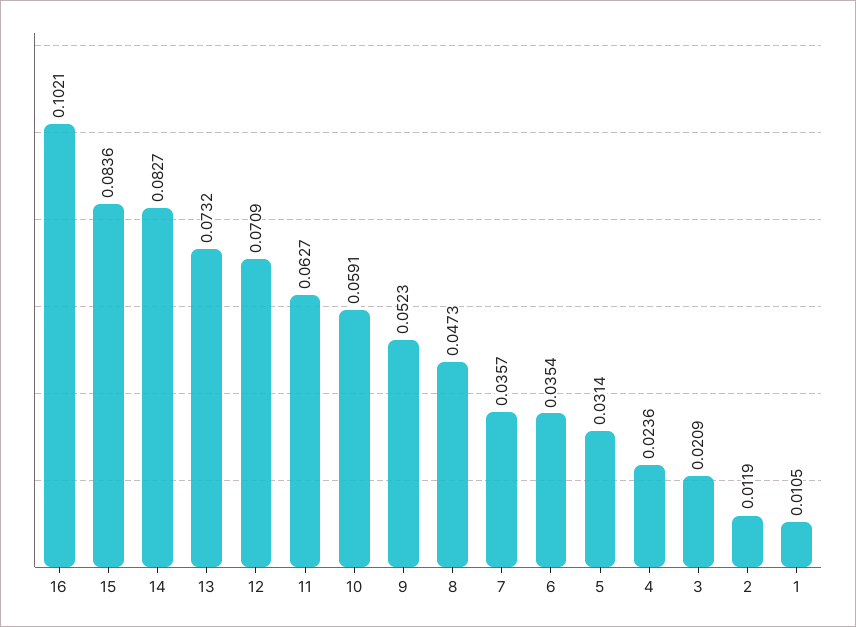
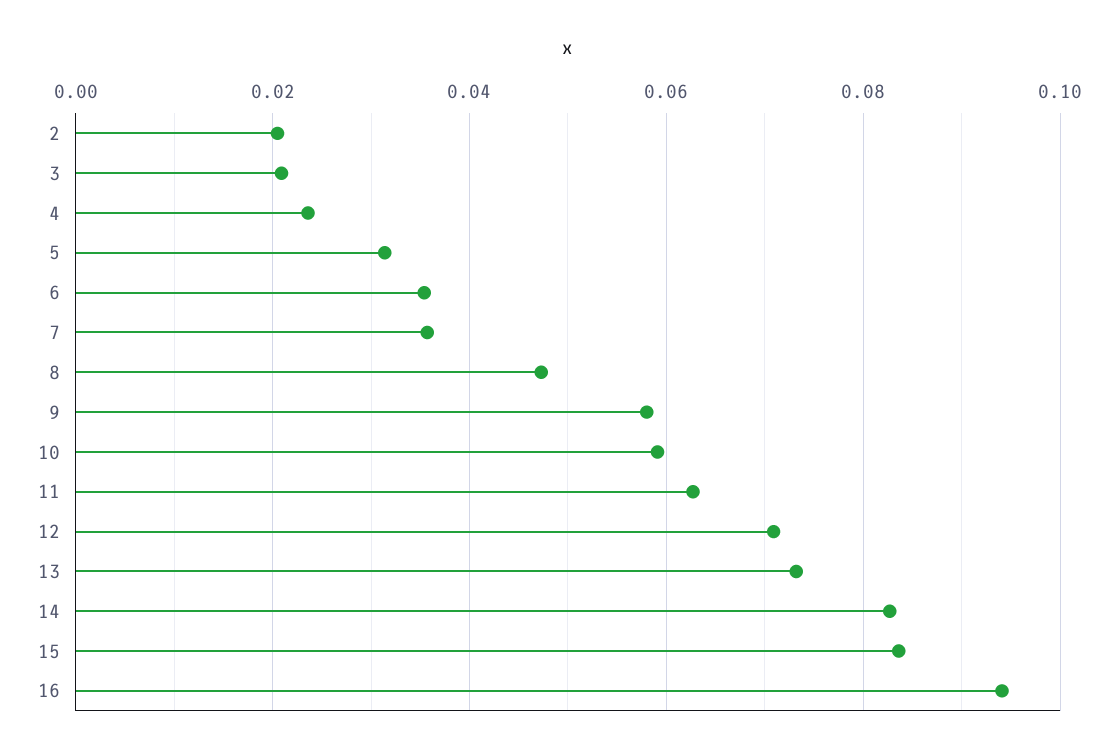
  {
-   "16": 0.1021,
+   "16": 0.094,
    "15": 0.0836,
    "14": 0.0827,
    "13": 0.0732,
    "12": 0.0709,
    "11": 0.0627,
    "10": 0.0591,
-   "9": 0.0523,
+   "9": 0.058,
    "8": 0.0473,
    "7": 0.0357,
    "6": 0.0354,
    "5": 0.0314,
    "4": 0.0236,
    "3": 0.0209,
-   "2": 0.0119,
+   "2": 0.02
-   "1": 0.0105
  }

